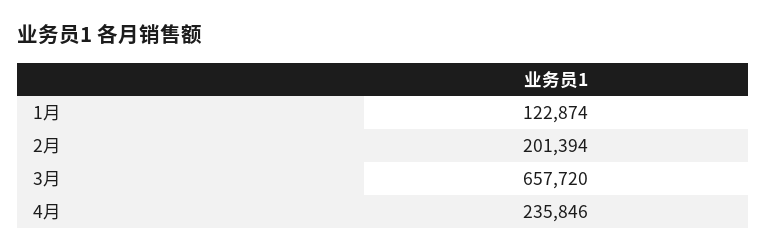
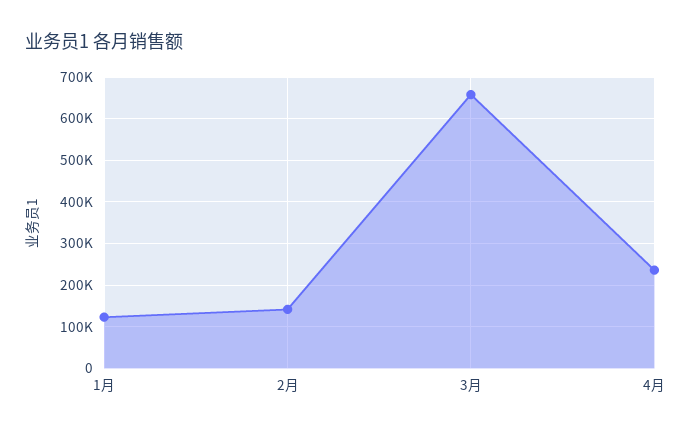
  {
    "1月": 122874,
-   "2月": 201394,
+   "2月": 140000,
    "3月": 657720,
    "4月": 235846
  }

